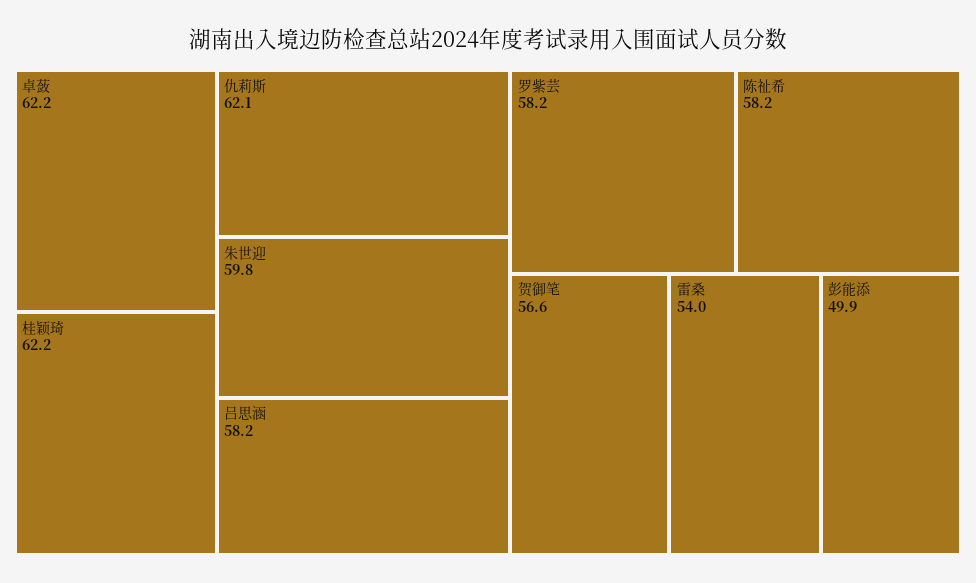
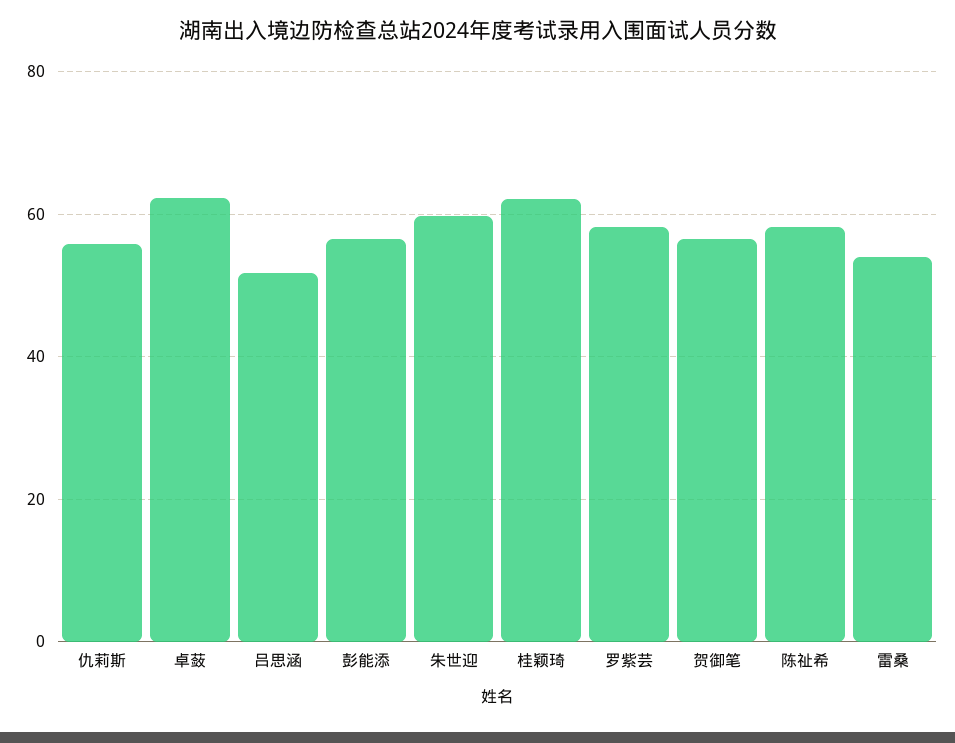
  {
    "卓蔹": 62.2,
    "桂颖琦": 62.2,
-   "仇莉斯": 62.1,
+   "仇莉斯": 56,
    "朱世迎": 59.8,
-   "吕思涵": 58.2,
+   "吕思涵": 52,
    "罗紫芸": 58.2,
    "陈祉希": 58.2,
    "贺御笔": 56.6,
    "雷桑": 54,
-   "彭能添": 49.9
+   "彭能添": 56
  }

